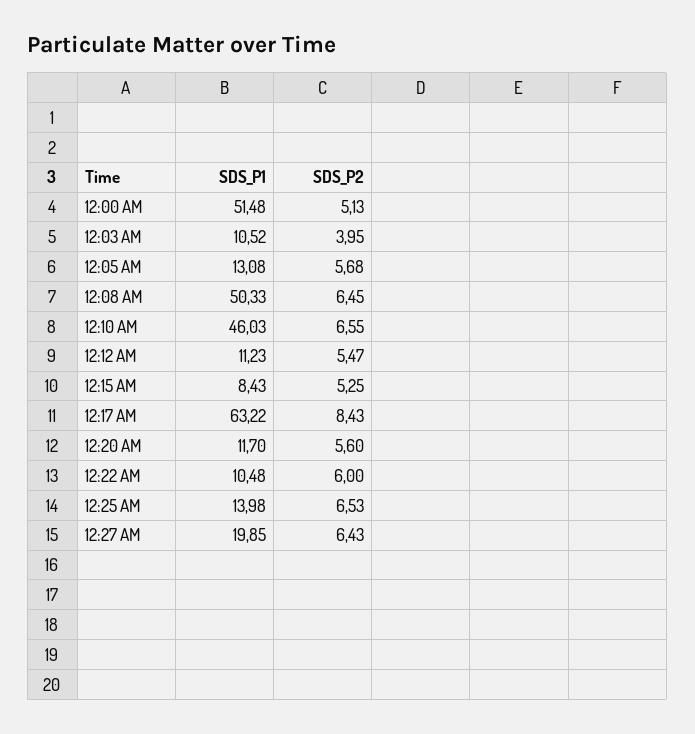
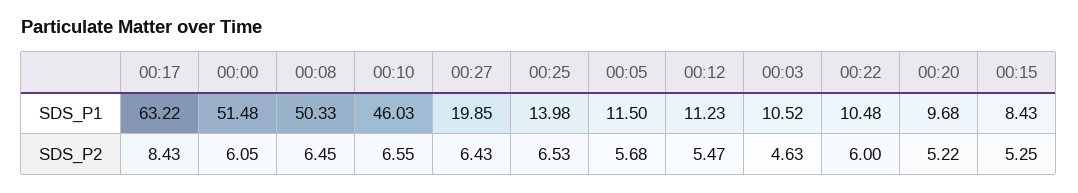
  {
    "SDS_P1": {
      "12:00 AM": 51.48,
      "12:03 AM": 10.52,
-     "12:05 AM": 13.08,
+     "12:05 AM": 11.5,
      "12:08 AM": 50.33,
      "12:10 AM": 46.03,
      "12:12 AM": 11.23,
      "12:15 AM": 8.43,
      "12:17 AM": 63.22,
-     "12:20 AM": 11.7,
+     "12:20 AM": 9.68,
      "12:22 AM": 10.48,
      "12:25 AM": 13.98,
      "12:27 AM": 19.85
    },
    "SDS_P2": {
-     "12:00 AM": 5.13,
+     "12:00 AM": 6.05,
-     "12:03 AM": 3.95,
+     "12:03 AM": 4.63,
      "12:05 AM": 5.68,
      "12:08 AM": 6.45,
      "12:10 AM": 6.55,
      "12:12 AM": 5.47,
      "12:15 AM": 5.25,
      "12:17 AM": 8.43,
-     "12:20 AM": 5.6,
+     "12:20 AM": 5.22,
      "12:22 AM": 6,
      "12:25 AM": 6.53,
      "12:27 AM": 6.43
    }
  }

